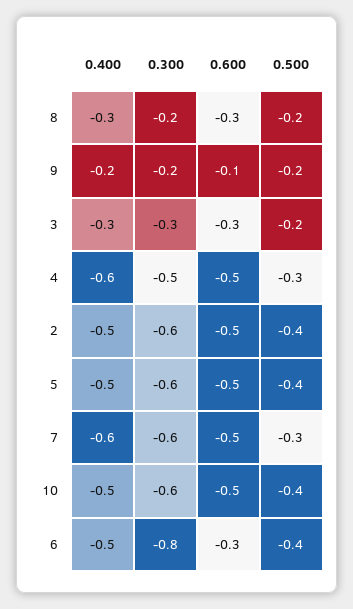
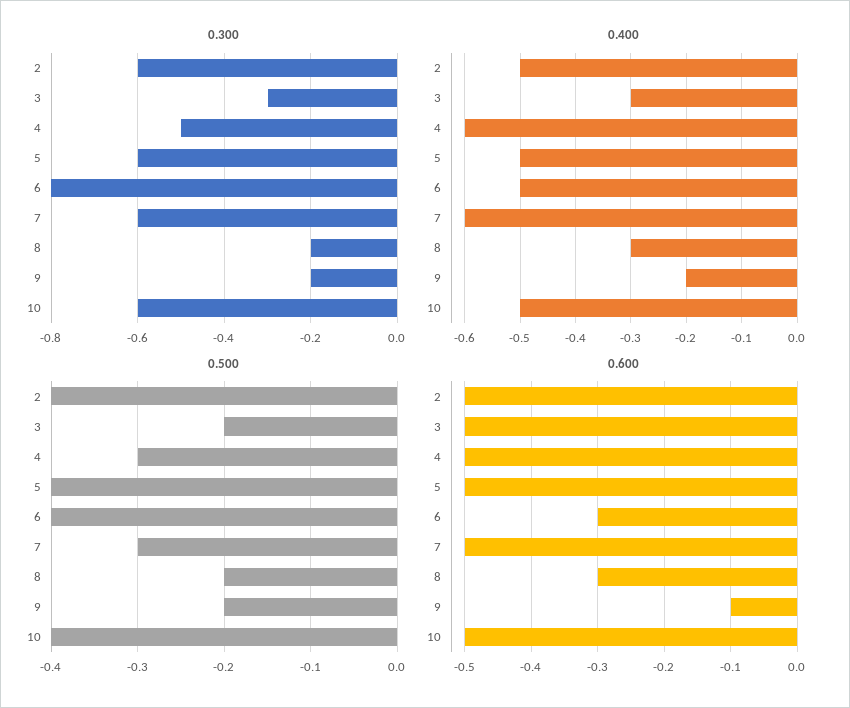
  {
    "0.400": {
      "8": -0.3,
      "9": -0.2,
      "3": -0.3,
      "4": -0.6,
      "2": -0.5,
      "5": -0.5,
      "7": -0.6,
      "10": -0.5,
      "6": -0.5
    },
    "0.300": {
      "8": -0.2,
      "9": -0.2,
      "3": -0.3,
      "4": -0.5,
      "2": -0.6,
      "5": -0.6,
      "7": -0.6,
      "10": -0.6,
      "6": -0.8
    },
    "0.600": {
      "8": -0.3,
      "9": -0.1,
-     "3": -0.3,
+     "3": -0.5,
      "4": -0.5,
      "2": -0.5,
      "5": -0.5,
      "7": -0.5,
      "10": -0.5,
      "6": -0.3
    },
    "0.500": {
      "8": -0.2,
      "9": -0.2,
      "3": -0.2,
      "4": -0.3,
      "2": -0.4,
      "5": -0.4,
      "7": -0.3,
      "10": -0.4,
      "6": -0.4
    }
  }

